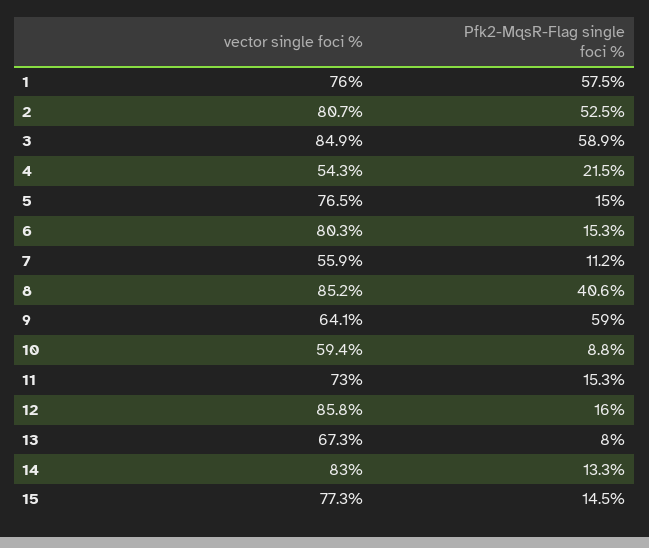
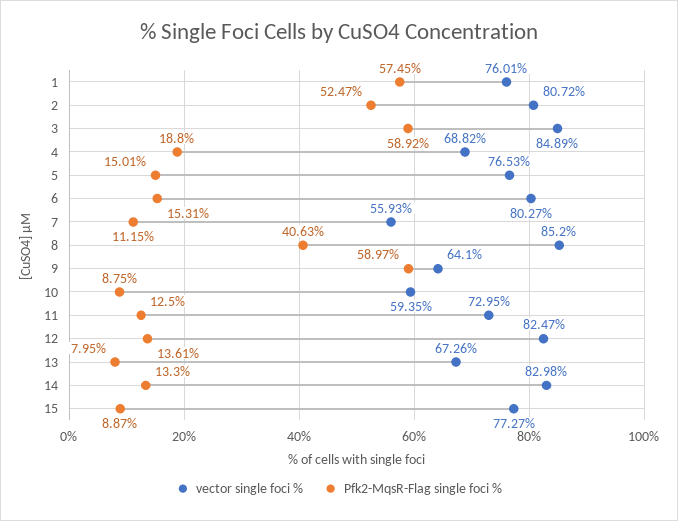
  {
    "vector single foci %": {
      "1": 76.01,
      "2": 80.72,
      "3": 84.89,
-     "4": 54.3,
+     "4": 68.82,
      "5": 76.53,
      "6": 80.27,
      "7": 55.93,
      "8": 85.2,
      "9": 64.1,
      "10": 59.35,
      "11": 72.95,
-     "12": 85.8,
+     "12": 82.47,
      "13": 67.26,
      "14": 82.98,
      "15": 77.27
    },
    "Pfk2-MqsR-Flag single foci %": {
      "1": 57.45,
      "2": 52.47,
      "3": 58.92,
-     "4": 21.5,
+     "4": 18.8,
      "5": 15.01,
      "6": 15.31,
      "7": 11.15,
      "8": 40.63,
      "9": 58.97,
      "10": 8.75,
-     "11": 15.3,
+     "11": 12.5,
-     "12": 16,
+     "12": 13.61,
      "13": 7.95,
      "14": 13.3,
-     "15": 14.5
+     "15": 8.87
    }
  }

